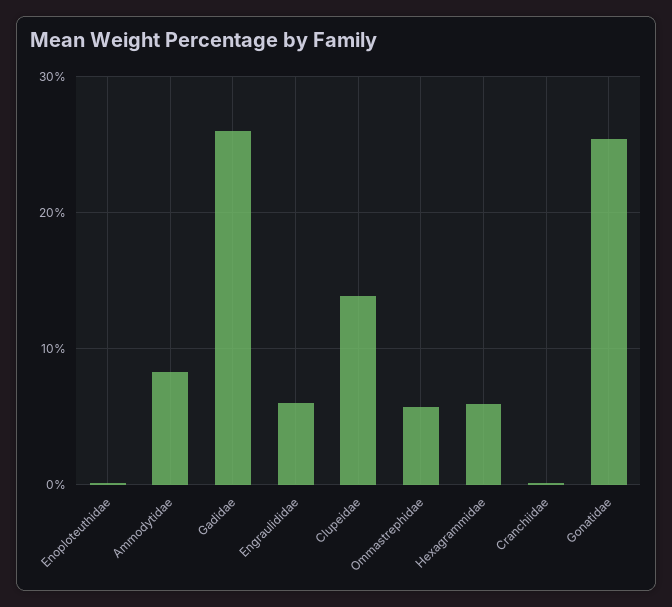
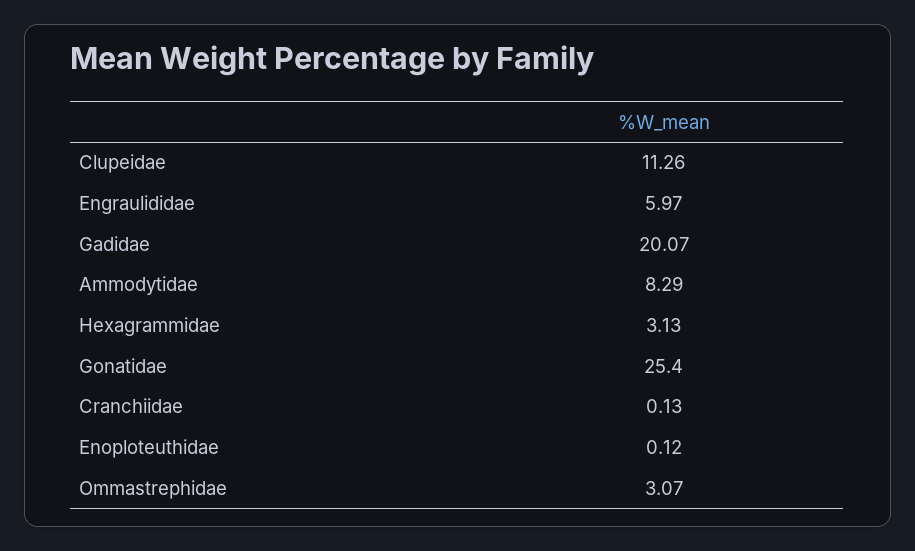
  {
    "Enoploteuthidae": 0.12,
    "Ammodytidae": 8.29,
-   "Gadidae": 26,
+   "Gadidae": 20.07,
    "Engraulididae": 5.97,
-   "Clupeidae": 14,
+   "Clupeidae": 11.26,
-   "Ommastrephidae": 6,
+   "Ommastrephidae": 3.07,
-   "Hexagrammidae": 6,
+   "Hexagrammidae": 3.13,
    "Cranchiidae": 0.13,
    "Gonatidae": 25.4
  }

